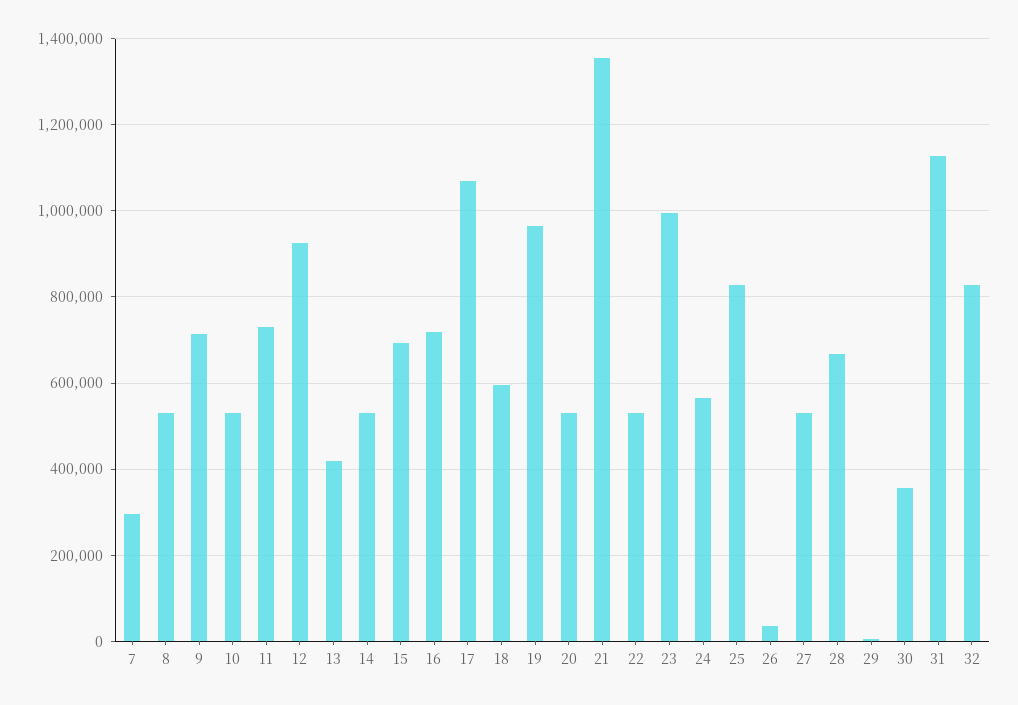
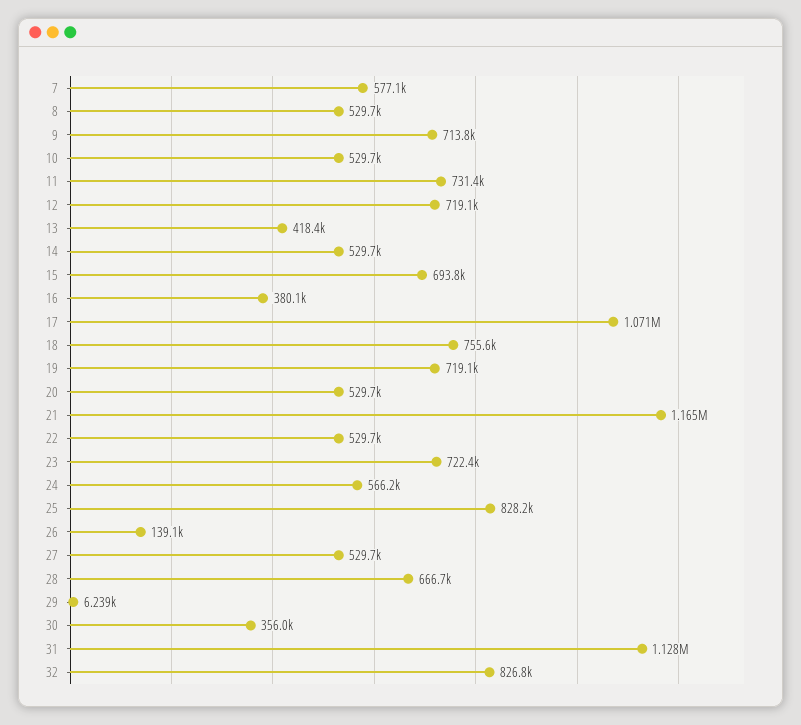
  {
-   "7": 300000,
+   "7": 577100,
    "8": 529700,
    "9": 713800,
    "10": 529700,
    "11": 731400,
-   "12": 920000,
+   "12": 719100,
    "13": 418400,
    "14": 529700,
    "15": 693800,
-   "16": 720000,
+   "16": 380100,
    "17": 1071000,
-   "18": 600000,
+   "18": 755600,
-   "19": 960000,
+   "19": 719100,
    "20": 529700,
-   "21": 1360000,
+   "21": 1165000,
    "22": 529700,
-   "23": 1000000,
+   "23": 722400,
    "24": 566200,
    "25": 828200,
-   "26": 40000,
+   "26": 139100,
    "27": 529700,
    "28": 666700,
    "29": 6239,
    "30": 356000,
    "31": 1128000,
    "32": 826800
  }

